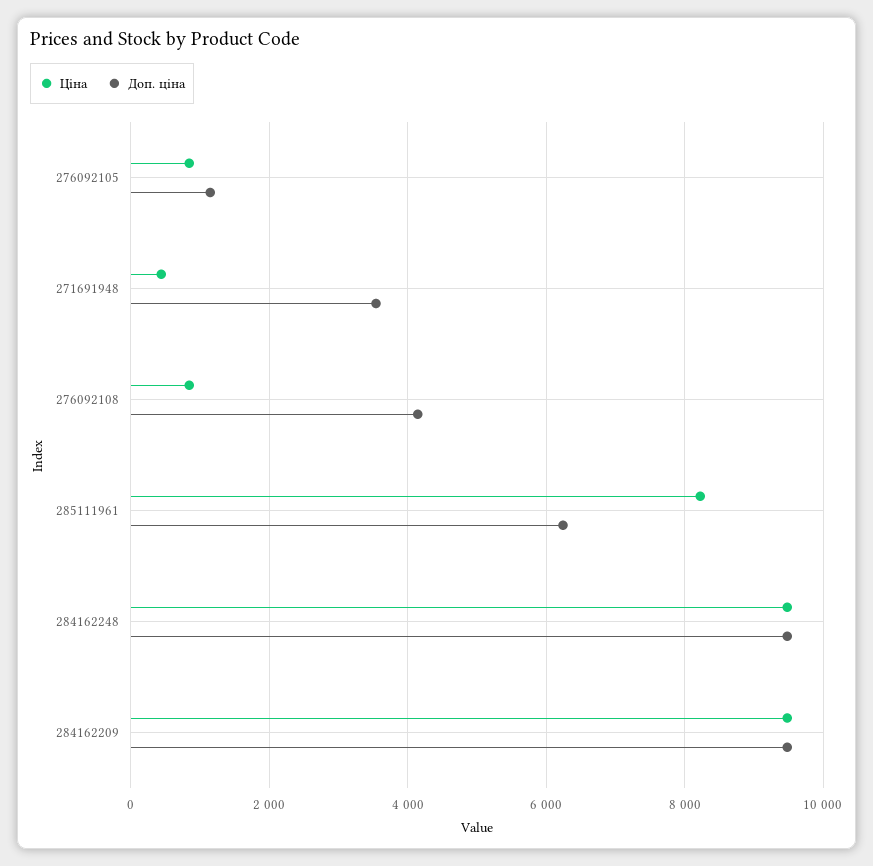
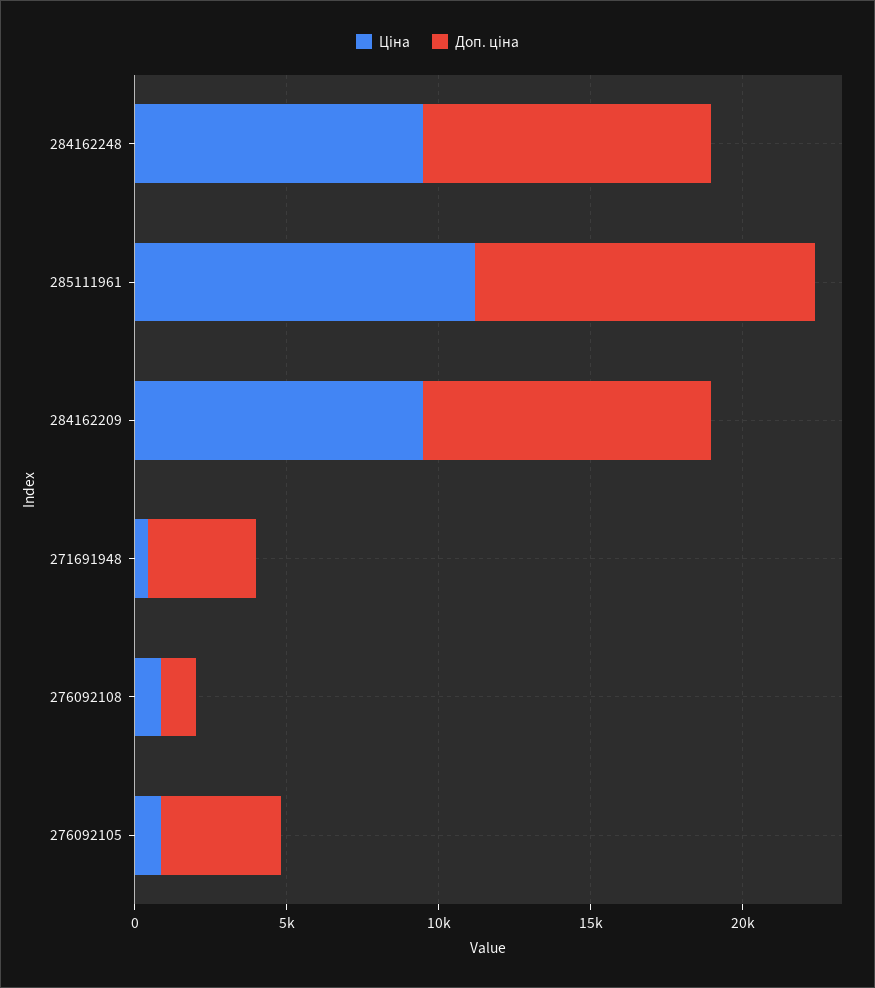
  {
    "Ціна": {
      "276092105": 800,
      "271691948": 400,
      "276092108": 800,
-     "285111961": 8200,
+     "285111961": 11000,
      "284162248": 9400,
      "284162209": 9400
    },
    "Доп. ціна": {
-     "276092105": 1200,
+     "276092105": 4000,
      "271691948": 3600,
-     "276092108": 4200,
+     "276092108": 1000,
-     "285111961": 6200,
+     "285111961": 11000,
      "284162248": 9400,
      "284162209": 9400
    }
  }

